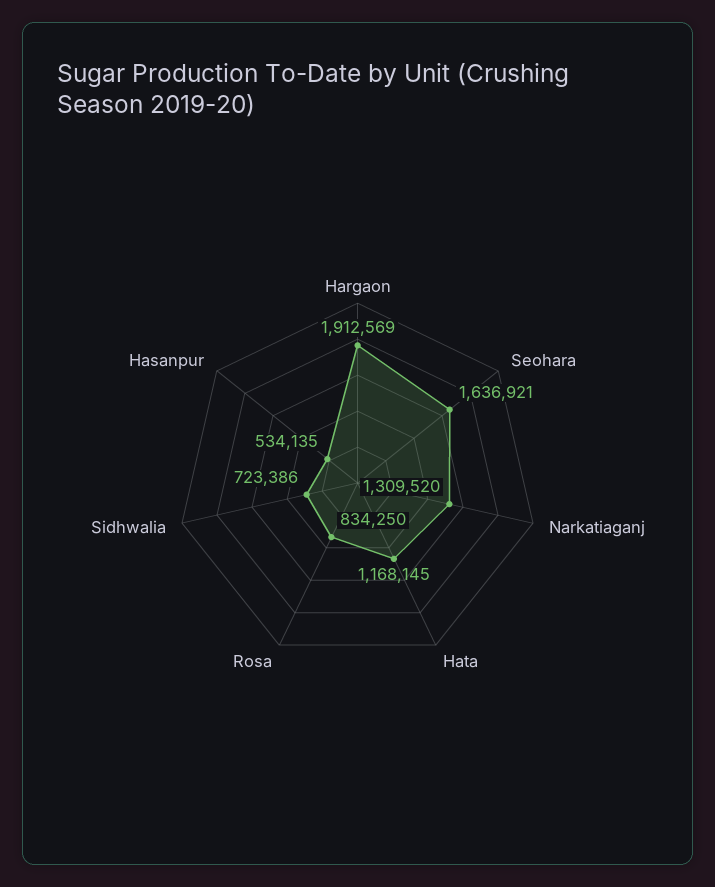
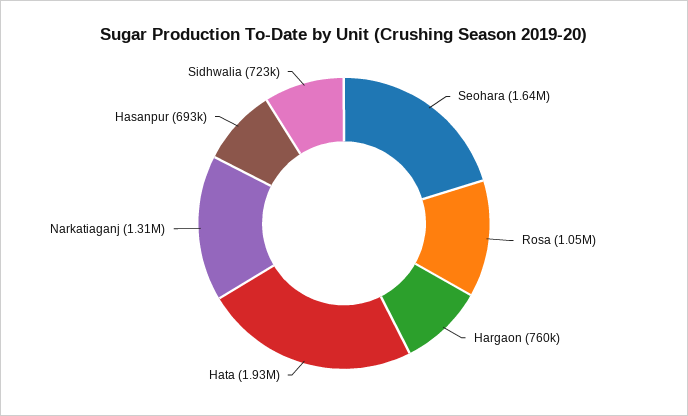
  {
-   "Hargaon": 1912569,
+   "Hargaon": 760000,
    "Seohara": 1636921,
    "Narkatiaganj": 1309520,
-   "Hata": 1168145,
+   "Hata": 1930000,
-   "Rosa": 834250,
+   "Rosa": 1050000,
    "Sidhwalia": 723386,
-   "Hasanpur": 534135
+   "Hasanpur": 693000
  }

